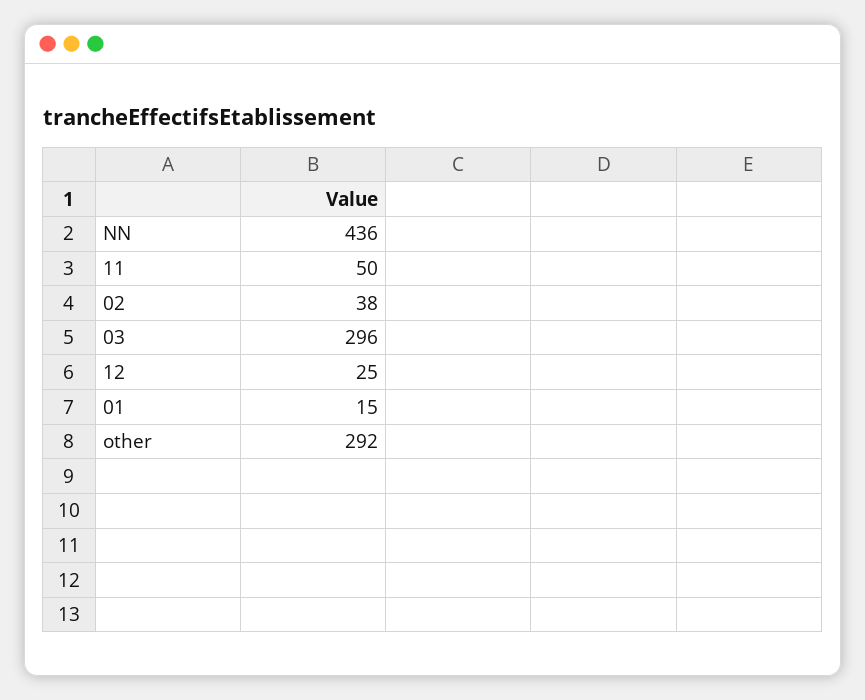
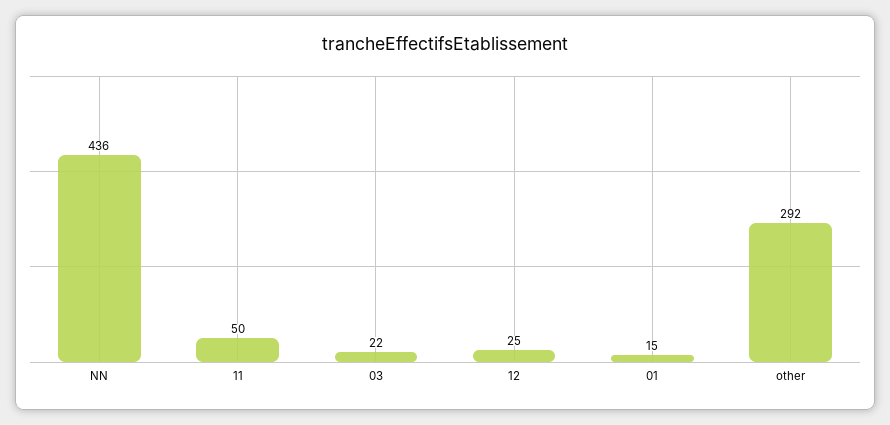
  {
    "NN": 436,
    "11": 50,
-   "02": 38,
-   "03": 296,
+   "03": 22,
    "12": 25,
    "01": 15,
    "other": 292
  }

